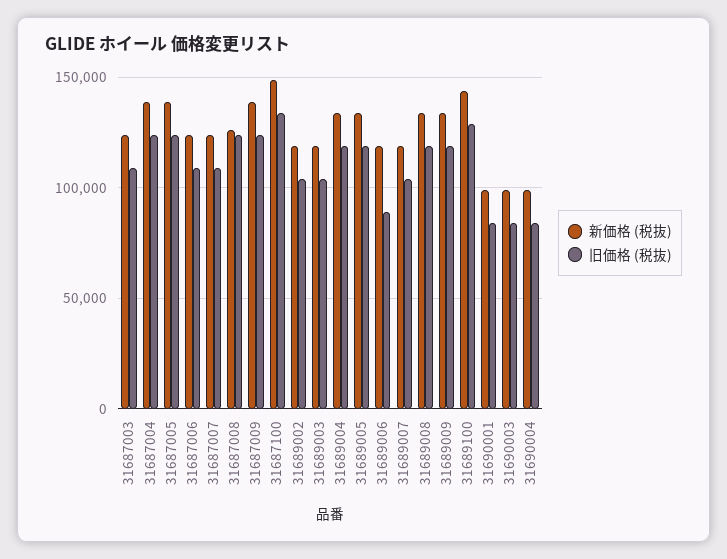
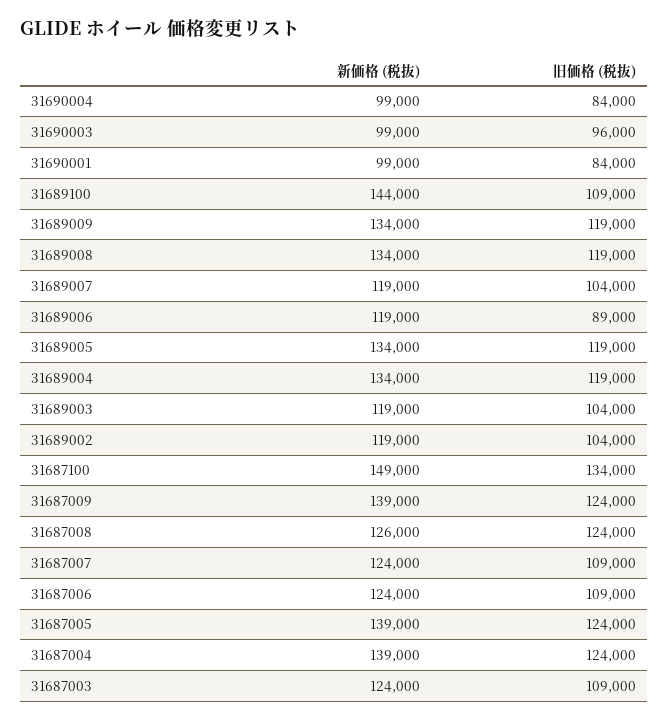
  {
    "新価格 (税抜)": {
      "31687003": 124000,
      "31687004": 139000,
      "31687005": 139000,
      "31687006": 124000,
      "31687007": 124000,
      "31687008": 126000,
      "31687009": 139000,
      "31687100": 149000,
      "31689002": 119000,
      "31689003": 119000,
      "31689004": 134000,
      "31689005": 134000,
      "31689006": 119000,
      "31689007": 119000,
      "31689008": 134000,
      "31689009": 134000,
      "31689100": 144000,
      "31690001": 99000,
      "31690003": 99000,
      "31690004": 99000
    },
    "旧価格 (税抜)": {
      "31687003": 109000,
      "31687004": 124000,
      "31687005": 124000,
      "31687006": 109000,
      "31687007": 109000,
      "31687008": 124000,
      "31687009": 124000,
      "31687100": 134000,
      "31689002": 104000,
      "31689003": 104000,
      "31689004": 119000,
      "31689005": 119000,
      "31689006": 89000,
      "31689007": 104000,
      "31689008": 119000,
      "31689009": 119000,
-     "31689100": 130000,
+     "31689100": 109000,
      "31690001": 84000,
-     "31690003": 85000,
+     "31690003": 96000,
      "31690004": 84000
    }
  }

